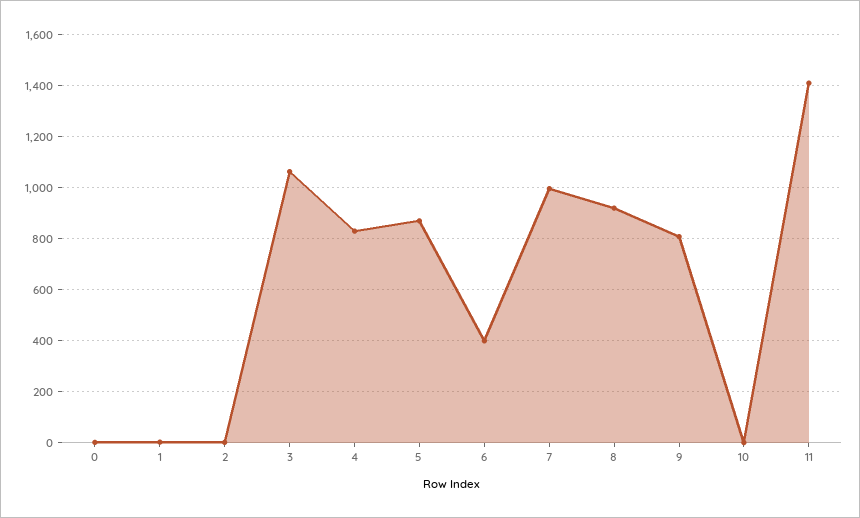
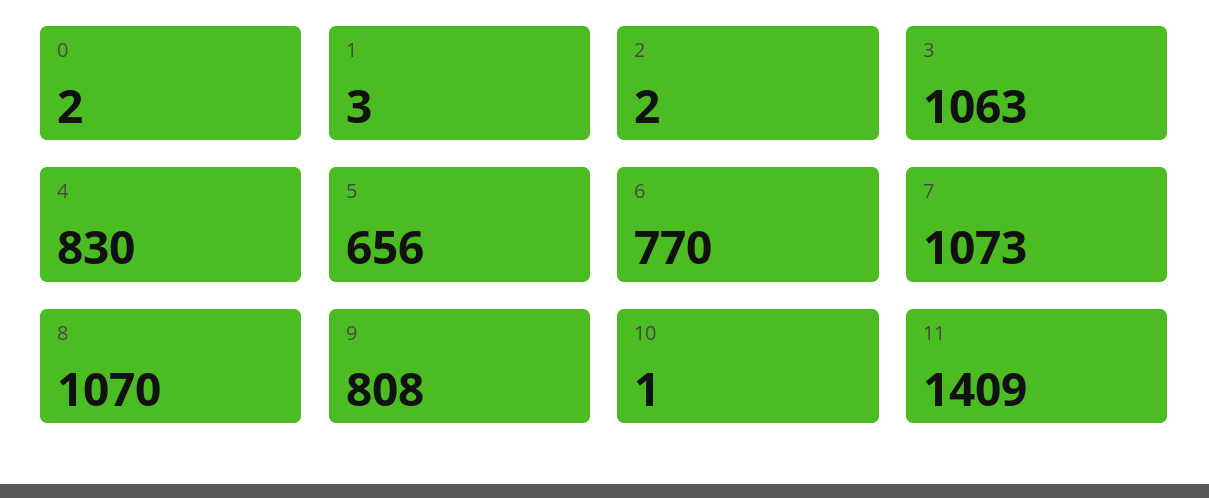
  {
    "0": 2,
    "1": 3,
    "2": 2,
    "3": 1063,
    "4": 830,
-   "5": 875,
+   "5": 656,
-   "6": 400,
+   "6": 770,
-   "7": 1000,
+   "7": 1073,
-   "8": 925,
+   "8": 1070,
    "9": 808,
    "10": 1,
    "11": 1409
  }

